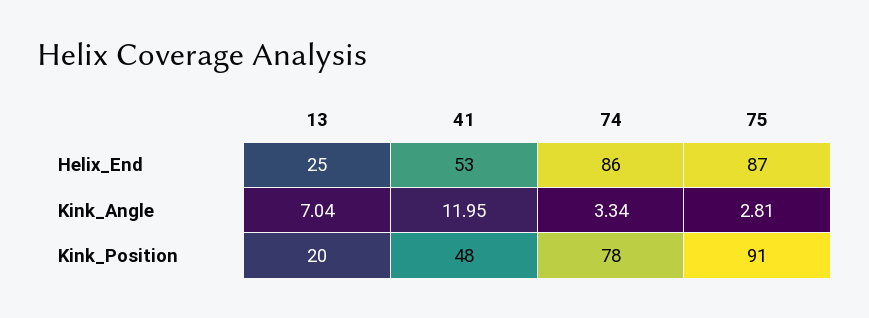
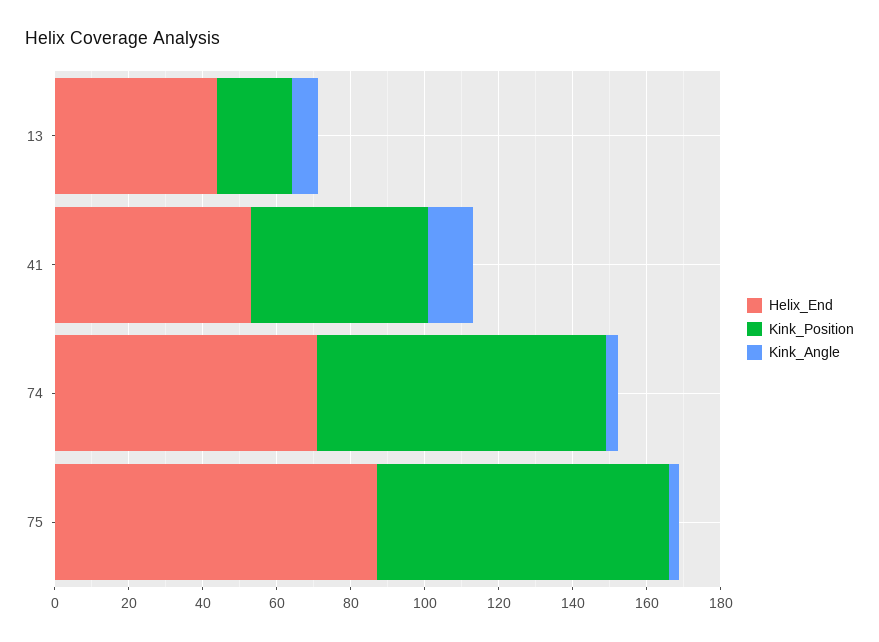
  {
    "Helix_End": {
-     "13": 25,
+     "13": 45,
      "41": 53,
-     "74": 86,
+     "74": 70,
      "75": 87
    },
    "Kink_Angle": {
      "13": 7.04,
      "41": 11.95,
      "74": 3.34,
      "75": 2.81
    },
    "Kink_Position": {
      "13": 20,
      "41": 48,
      "74": 78,
-     "75": 91
+     "75": 80
    }
  }

